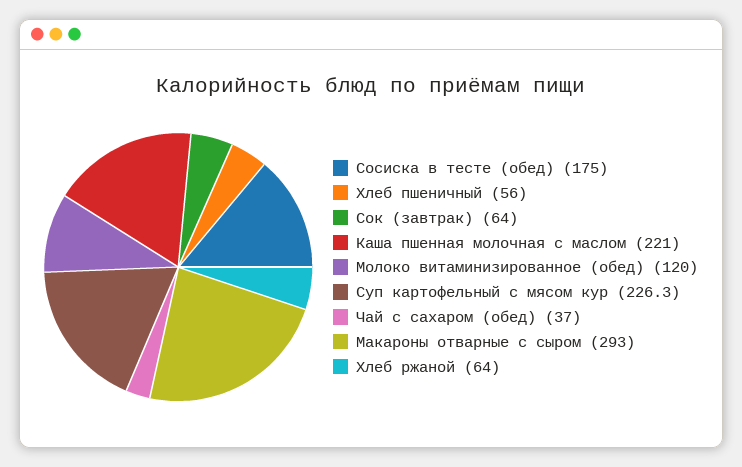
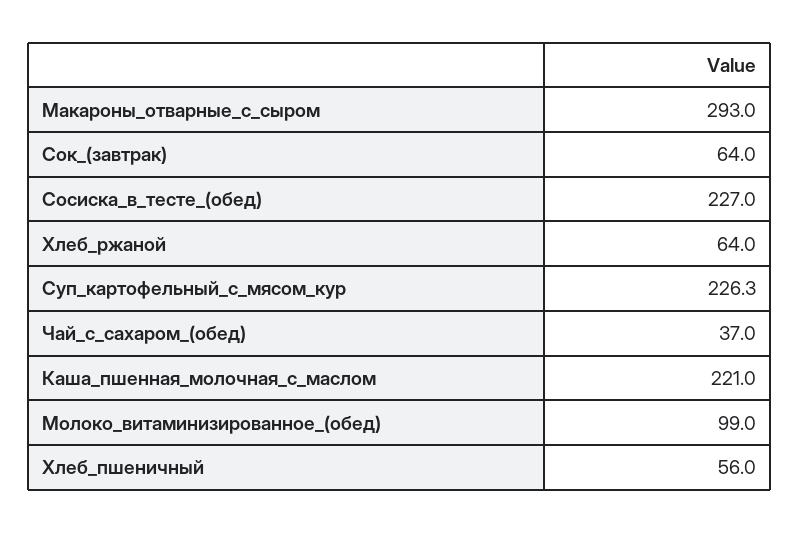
  {
-   "Сосиска в тесте (обед)": 175,
+   "Сосиска в тесте (обед)": 227,
    "Хлеб пшеничный": 56,
    "Сок (завтрак)": 64,
    "Каша пшенная молочная с маслом": 221,
-   "Молоко витаминизированное (обед)": 120,
+   "Молоко витаминизированное (обед)": 99,
    "Суп картофельный с мясом кур": 226.3,
    "Чай с сахаром (обед)": 37,
    "Макароны отварные с сыром": 293,
    "Хлеб ржаной": 64
  }

